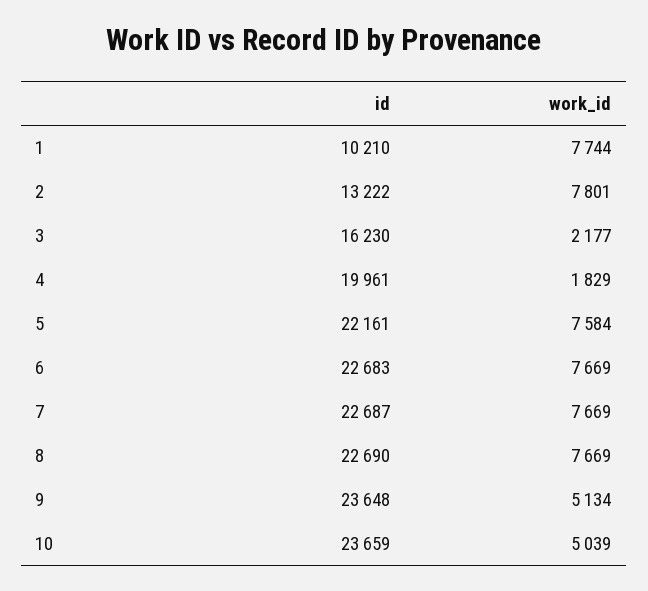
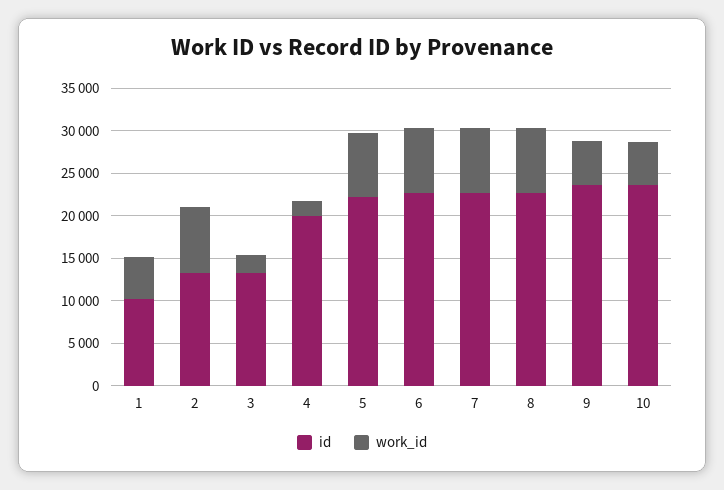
  {
    "id": {
      "1": 10210,
      "2": 13222,
-     "3": 16230,
+     "3": 13000,
      "4": 19961,
      "5": 22161,
      "6": 22683,
      "7": 22687,
      "8": 22690,
      "9": 23648,
      "10": 23659
    },
    "work_id": {
-     "1": 7744,
+     "1": 5000,
      "2": 7801,
      "3": 2177,
      "4": 1829,
      "5": 7584,
      "6": 7669,
      "7": 7669,
      "8": 7669,
      "9": 5134,
      "10": 5039
    }
  }

